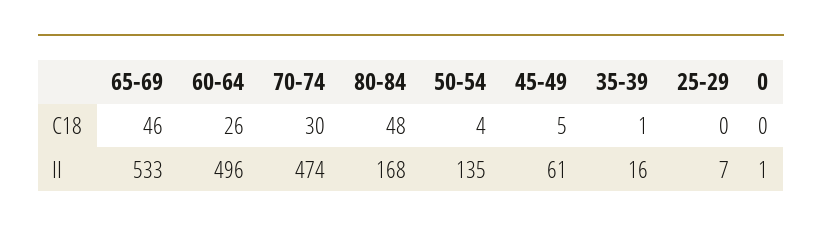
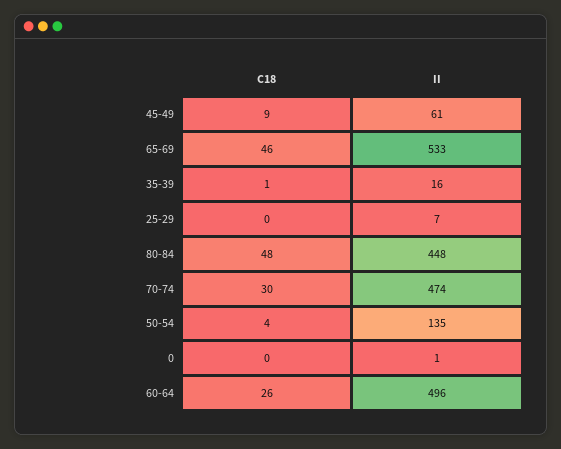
  {
    "65-69": {
      "C18": 46,
      "II": 533
    },
    "60-64": {
      "C18": 26,
      "II": 496
    },
    "70-74": {
      "C18": 30,
      "II": 474
    },
    "80-84": {
      "C18": 48,
-     "II": 168
+     "II": 448
    },
    "50-54": {
      "C18": 4,
      "II": 135
    },
    "45-49": {
-     "C18": 5,
+     "C18": 9,
      "II": 61
    },
    "35-39": {
      "C18": 1,
      "II": 16
    },
    "25-29": {
      "C18": 0,
      "II": 7
    },
    "0": {
      "C18": 0,
      "II": 1
    }
  }

